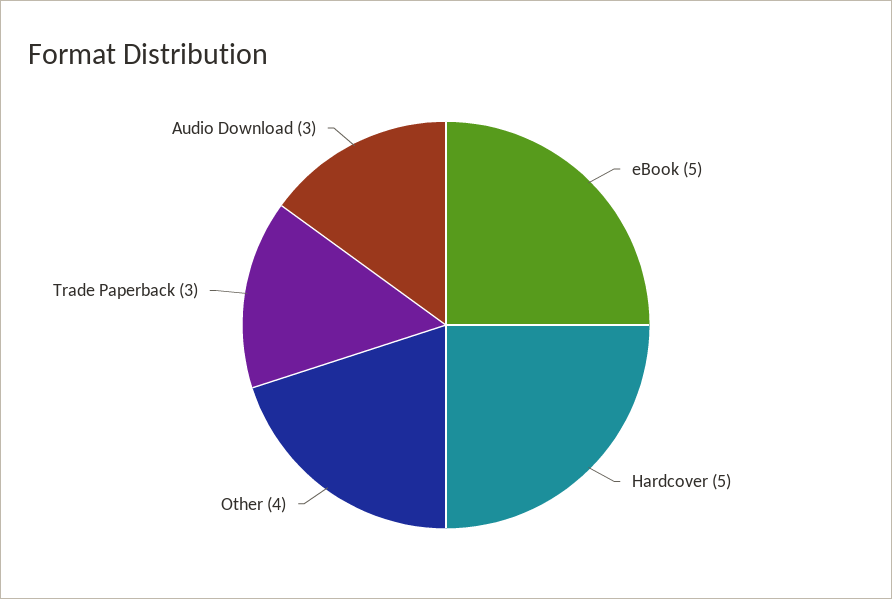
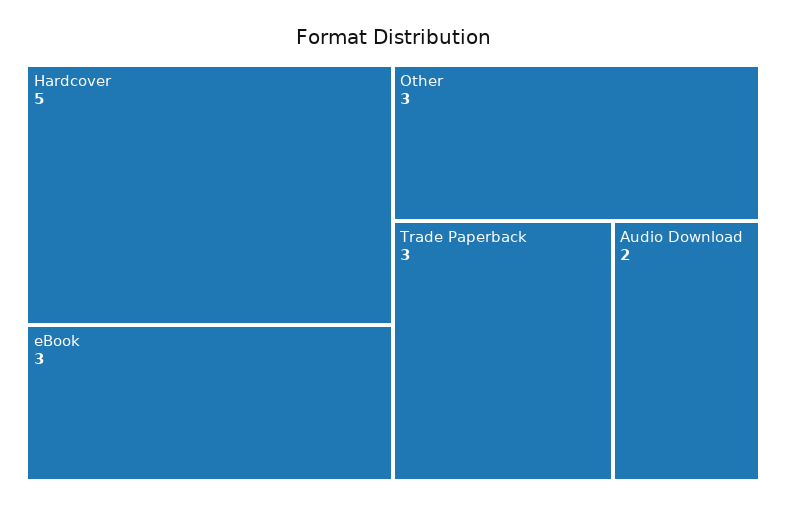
  {
-   "eBook": 5,
+   "eBook": 3,
    "Hardcover": 5,
-   "Other": 4,
+   "Other": 3,
    "Trade Paperback": 3,
-   "Audio Download": 3
+   "Audio Download": 2
  }

